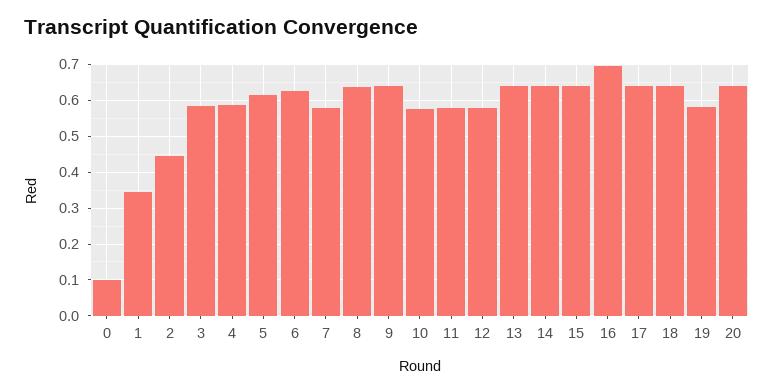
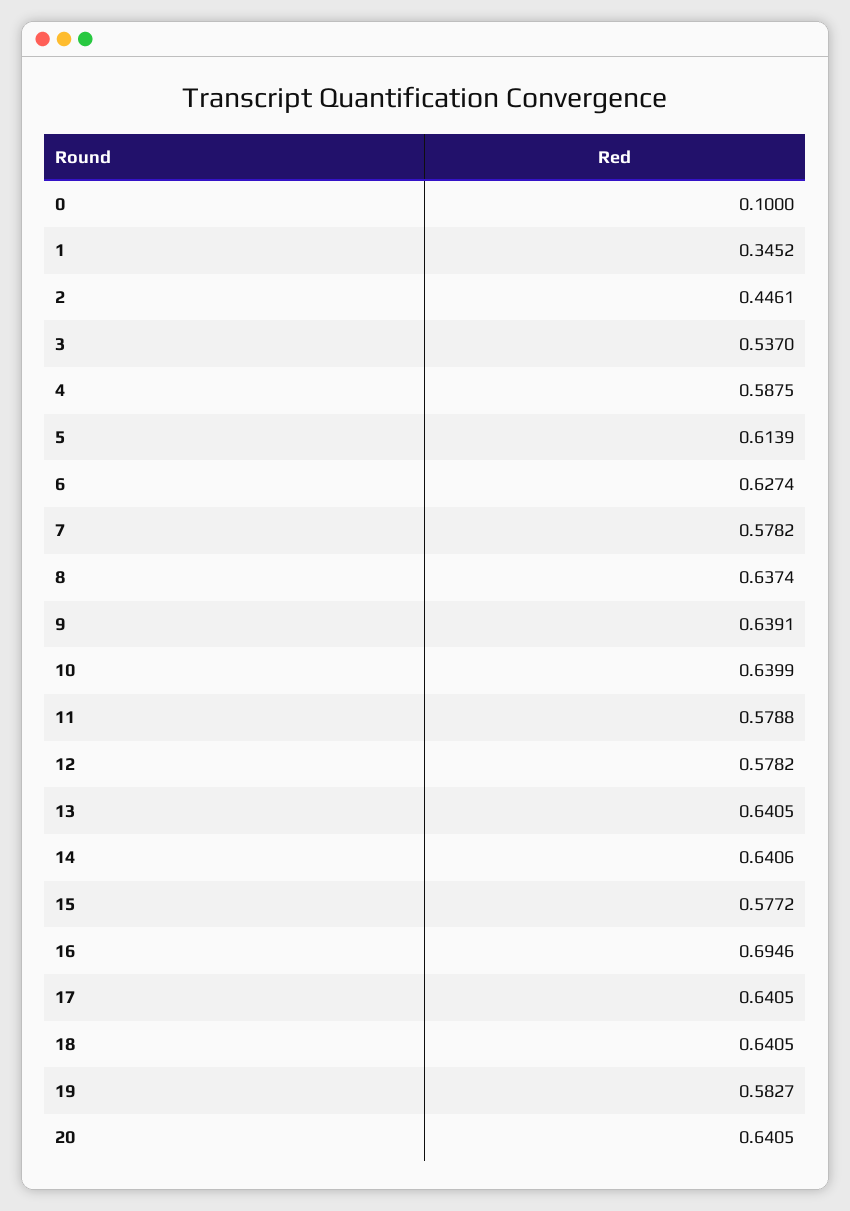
  {
    "0": 0.1,
    "1": 0.3452,
    "2": 0.4461,
-   "3": 0.58,
+   "3": 0.537,
    "4": 0.5875,
    "5": 0.6139,
    "6": 0.6274,
    "7": 0.5782,
    "8": 0.6374,
    "9": 0.6391,
-   "10": 0.58,
+   "10": 0.6399,
    "11": 0.5788,
    "12": 0.5782,
    "13": 0.6405,
    "14": 0.6406,
-   "15": 0.64,
+   "15": 0.5772,
    "16": 0.6946,
    "17": 0.6405,
    "18": 0.6405,
    "19": 0.5827,
    "20": 0.6405
  }

